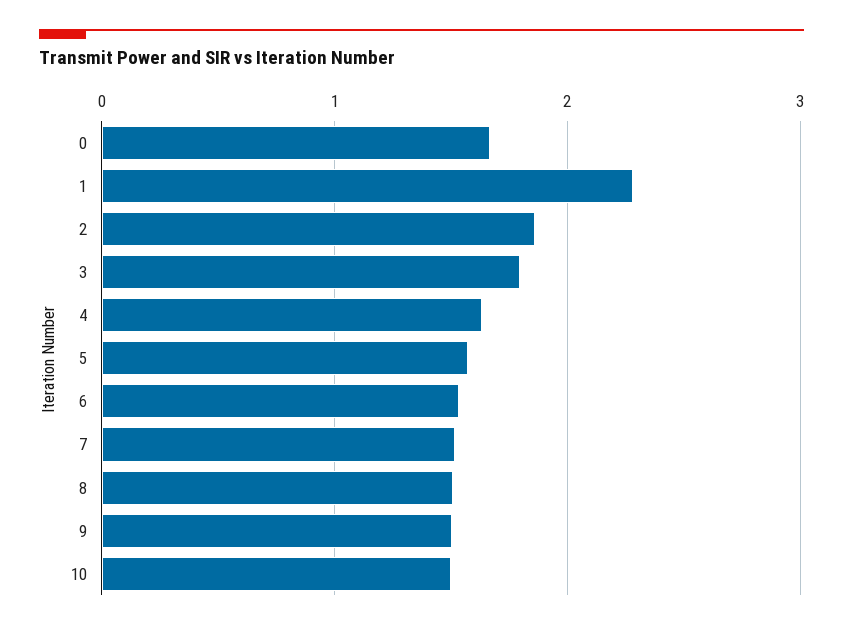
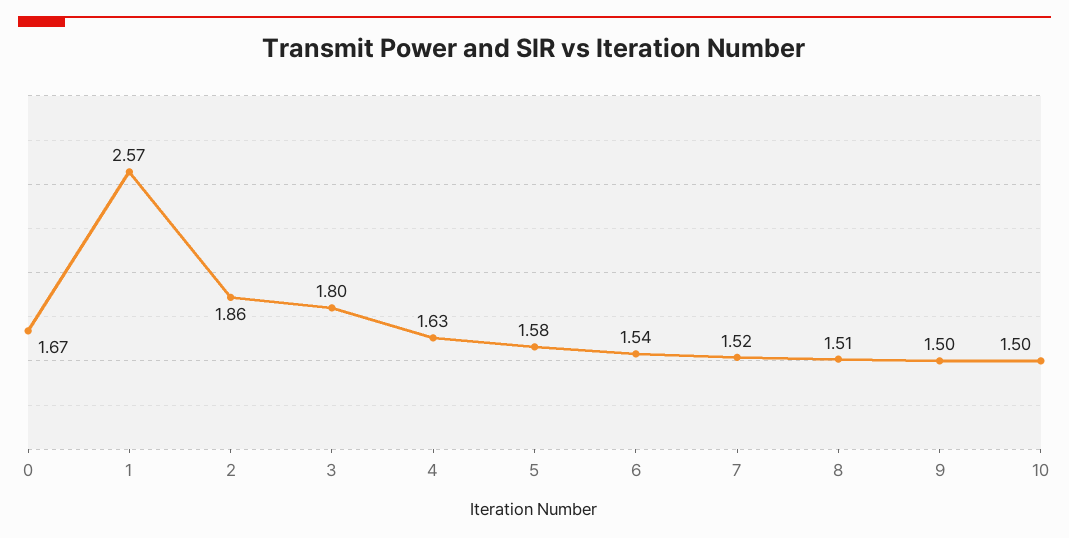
  {
    "0": 1.67,
-   "1": 2.3,
+   "1": 2.57,
    "2": 1.86,
    "3": 1.8,
    "4": 1.63,
    "5": 1.58,
    "6": 1.54,
    "7": 1.52,
    "8": 1.51,
    "9": 1.5,
    "10": 1.5
  }

